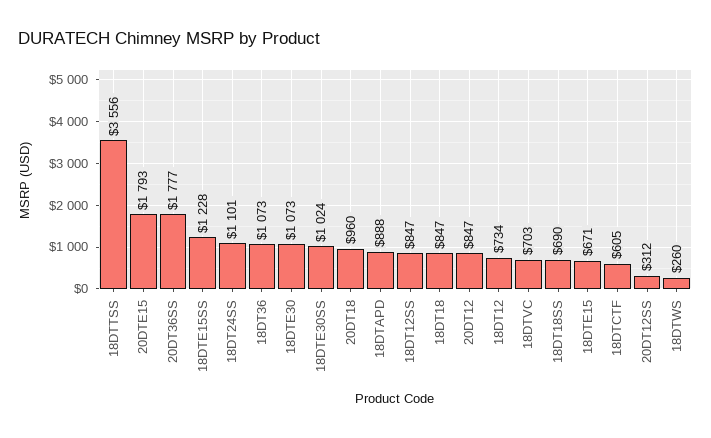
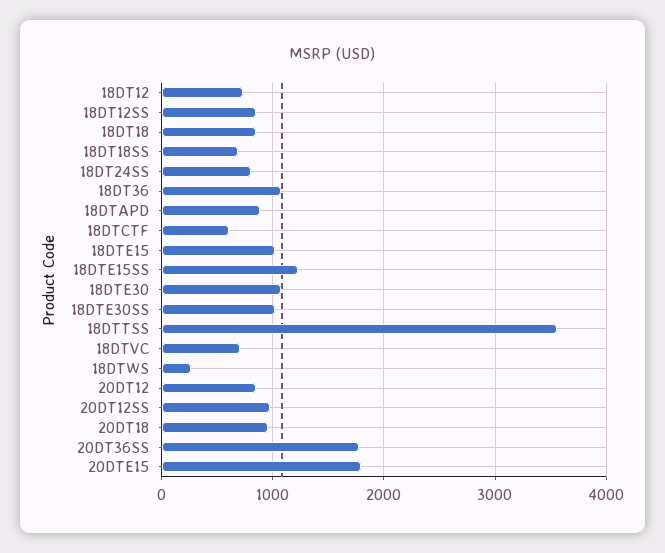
  {
    "18DTTSS": 3556,
    "20DTE15": 1793,
    "20DT36SS": 1777,
    "18DTE15SS": 1228,
-   "18DT24SS": 1101,
+   "18DT24SS": 800,
    "18DT36": 1073,
    "18DTE30": 1073,
    "18DTE30SS": 1024,
    "20DT18": 960,
    "18DTAPD": 888,
    "18DT12SS": 847,
    "18DT18": 847,
    "20DT12": 847,
    "18DT12": 734,
    "18DTVC": 703,
    "18DT18SS": 690,
-   "18DTE15": 671,
+   "18DTE15": 1000,
    "18DTCTF": 605,
-   "20DT12SS": 312,
+   "20DT12SS": 1000,
    "18DTWS": 260
  }

